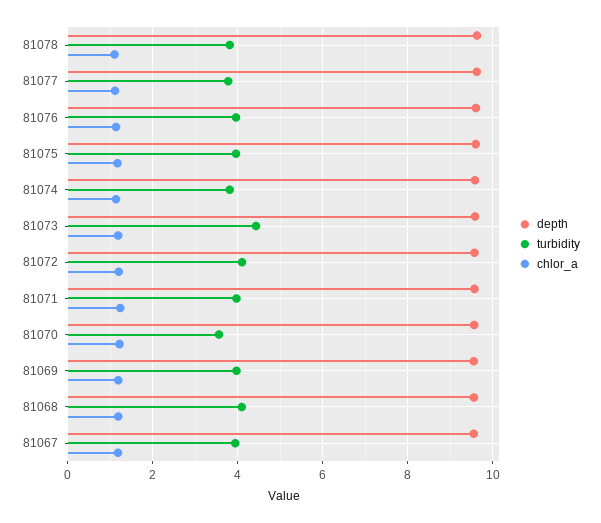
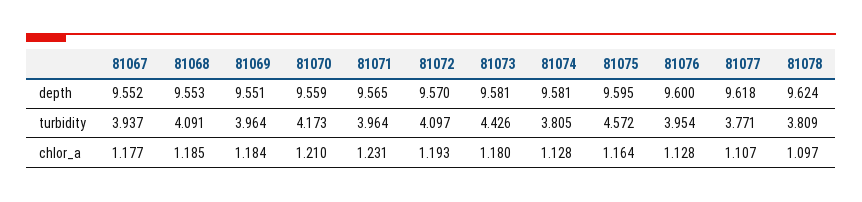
  {
    "depth": {
      "81078": 9.624,
      "81077": 9.618,
      "81076": 9.6,
      "81075": 9.595,
      "81074": 9.581,
      "81073": 9.581,
      "81072": 9.57,
      "81071": 9.565,
      "81070": 9.559,
      "81069": 9.551,
      "81068": 9.553,
      "81067": 9.552
    },
    "turbidity": {
      "81078": 3.809,
      "81077": 3.771,
      "81076": 3.954,
-     "81075": 4,
+     "81075": 4.572,
      "81074": 3.805,
      "81073": 4.426,
      "81072": 4.097,
      "81071": 3.964,
-     "81070": 3.6,
+     "81070": 4.173,
      "81069": 3.964,
      "81068": 4.091,
      "81067": 3.937
    },
    "chlor_a": {
      "81078": 1.097,
      "81077": 1.107,
      "81076": 1.128,
      "81075": 1.164,
      "81074": 1.128,
      "81073": 1.18,
      "81072": 1.193,
      "81071": 1.231,
      "81070": 1.21,
      "81069": 1.184,
      "81068": 1.185,
      "81067": 1.177
    }
  }

